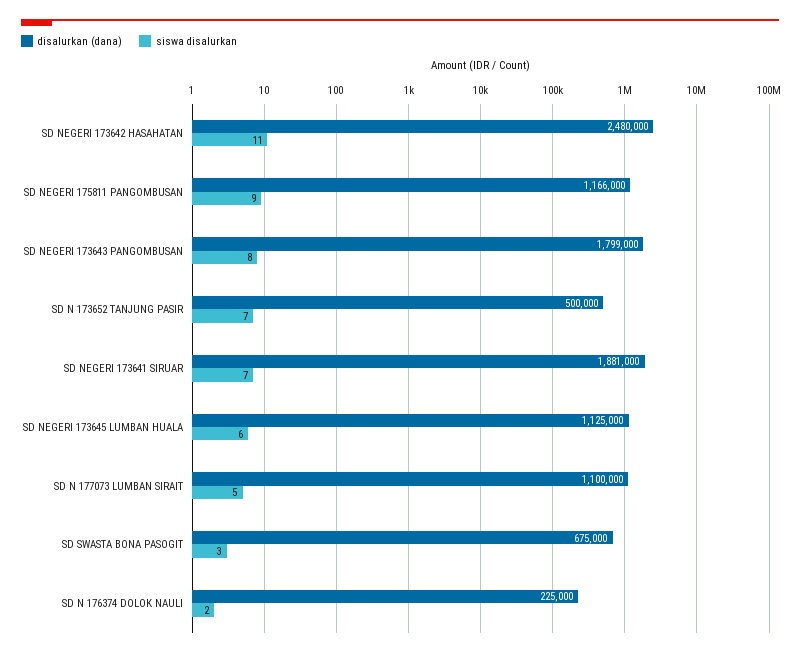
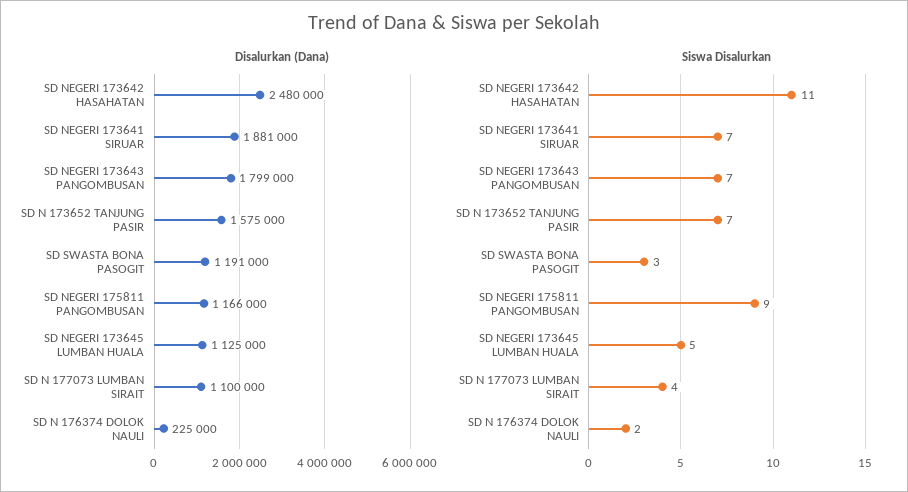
  {
    "disalurkan (dana)": {
      "SD NEGERI 173642 HASAHATAN": 2480000,
      "SD NEGERI 175811 PANGOMBUSAN": 1166000,
      "SD NEGERI 173643 PANGOMBUSAN": 1799000,
-     "SD N 173652 TANJUNG PASIR": 500000,
+     "SD N 173652 TANJUNG PASIR": 1575000,
      "SD NEGERI 173641 SIRUAR": 1881000,
      "SD NEGERI 173645 LUMBAN HUALA": 1125000,
      "SD N 177073 LUMBAN SIRAIT": 1100000,
-     "SD SWASTA BONA PASOGIT": 675000,
+     "SD SWASTA BONA PASOGIT": 1191000,
      "SD N 176374 DOLOK NAULI": 225000
    },
    "siswa disalurkan": {
      "SD NEGERI 173642 HASAHATAN": 11,
      "SD NEGERI 175811 PANGOMBUSAN": 9,
-     "SD NEGERI 173643 PANGOMBUSAN": 8,
+     "SD NEGERI 173643 PANGOMBUSAN": 7,
      "SD N 173652 TANJUNG PASIR": 7,
      "SD NEGERI 173641 SIRUAR": 7,
-     "SD NEGERI 173645 LUMBAN HUALA": 6,
+     "SD NEGERI 173645 LUMBAN HUALA": 5,
-     "SD N 177073 LUMBAN SIRAIT": 5,
+     "SD N 177073 LUMBAN SIRAIT": 4,
      "SD SWASTA BONA PASOGIT": 3,
      "SD N 176374 DOLOK NAULI": 2
    }
  }

